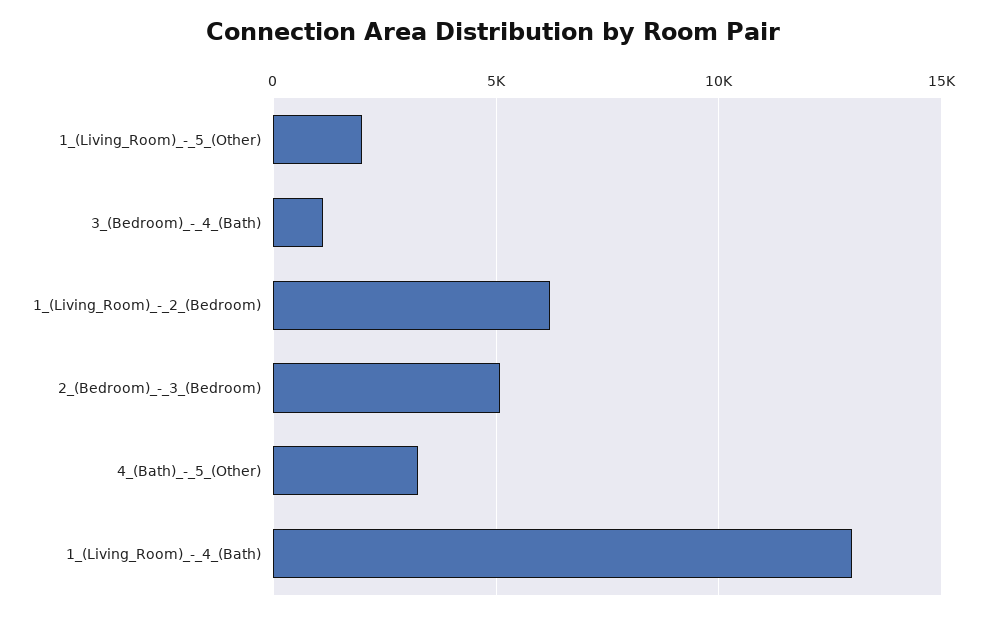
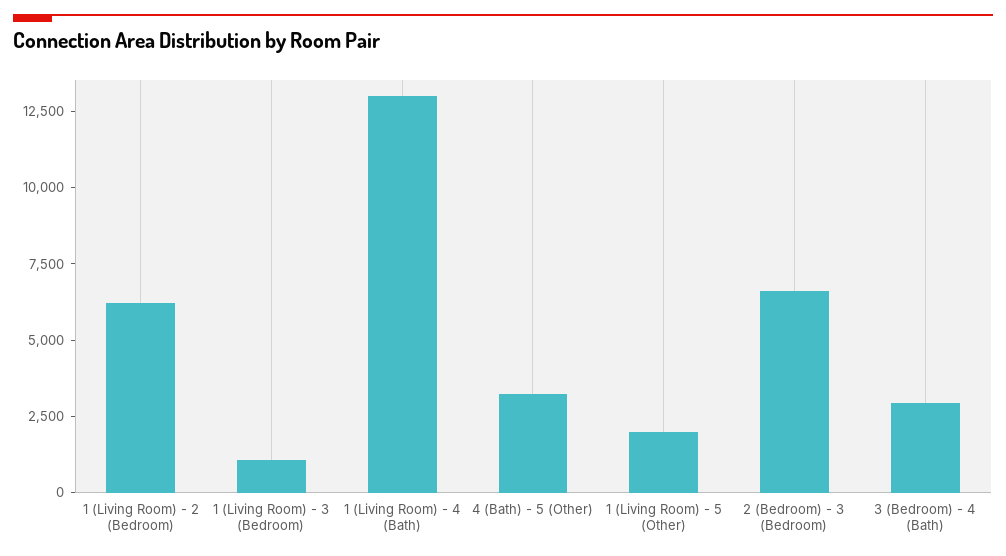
  {
    "1_(Living_Room)_-_5_(Other)": 2000,
-   "3_(Bedroom)_-_4_(Bath)": 1000,
+   "3_(Bedroom)_-_4_(Bath)": 3000,
    "1_(Living_Room)_-_2_(Bedroom)": 6000,
-   "2_(Bedroom)_-_3_(Bedroom)": 5000,
+   "2_(Bedroom)_-_3_(Bedroom)": 6500,
    "4_(Bath)_-_5_(Other)": 3000,
-   "1_(Living_Room)_-_4_(Bath)": 13000
+   "1_(Living_Room)_-_4_(Bath)": 13000,
+   "1 (Living Room) - 3 (Bedroom)": 1000
  }

